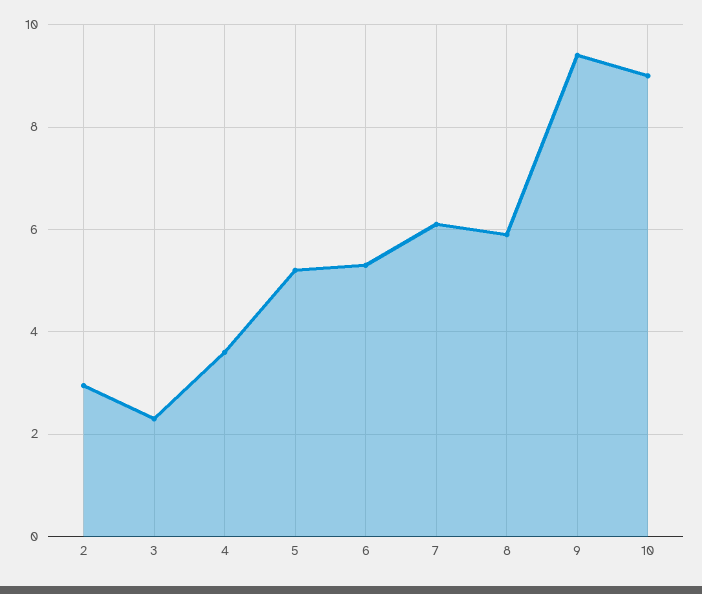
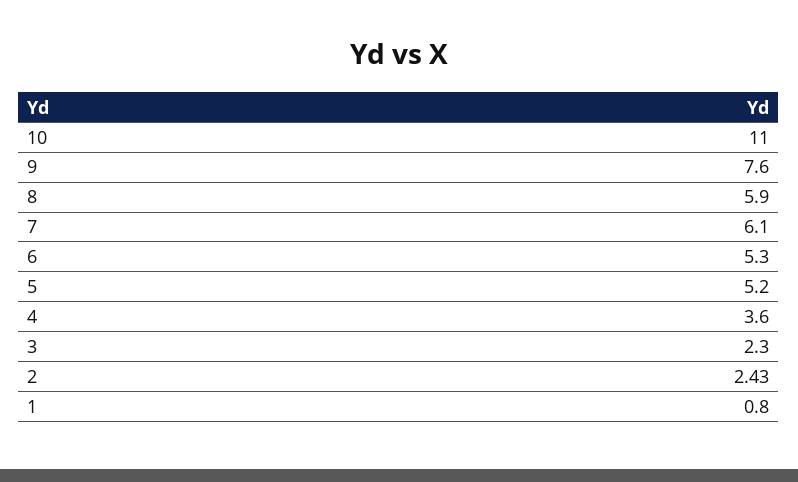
  {
-   "2": 3,
+   "2": 2.43,
    "3": 2.3,
    "4": 3.6,
    "5": 5.2,
    "6": 5.3,
    "7": 6.1,
    "8": 5.9,
-   "9": 9.4,
+   "9": 7.6,
-   "10": 9
+   "10": 11,
+   "1": 0.8
  }

